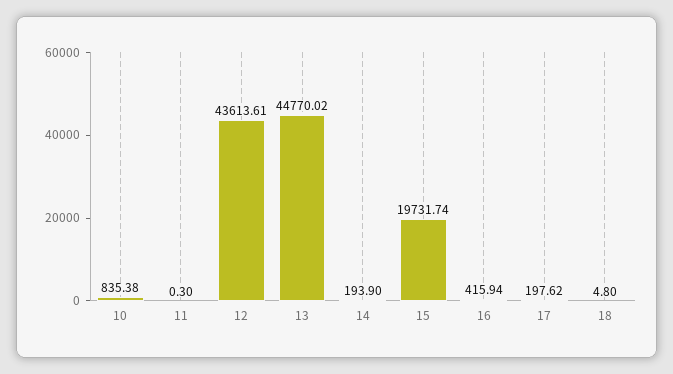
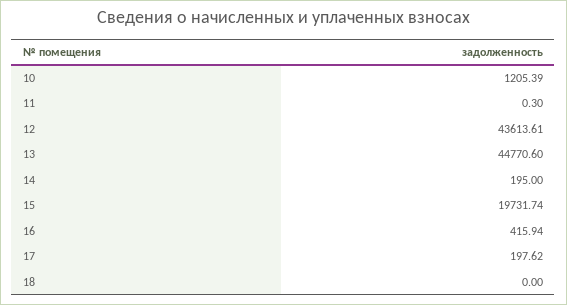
  {
-   "10": 835.38,
+   "10": 1205.39,
    "11": 0.3,
    "12": 43613.61,
-   "13": 44770.02,
+   "13": 44770.6,
-   "14": 193.9,
+   "14": 195,
    "15": 19731.74,
    "16": 415.94,
    "17": 197.62,
-   "18": 4.8
+   "18": 0
  }

